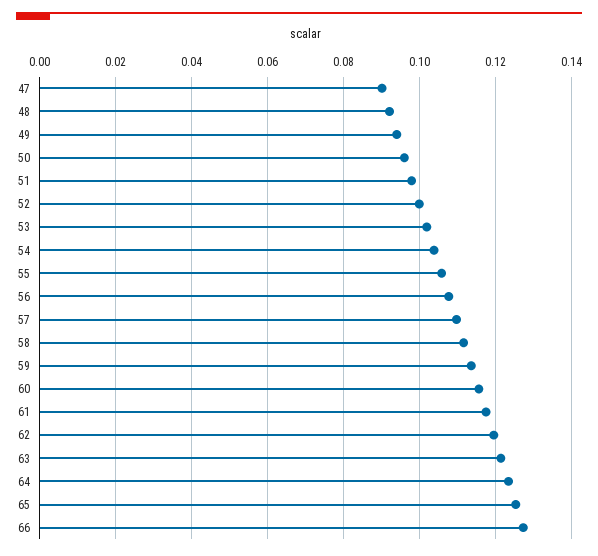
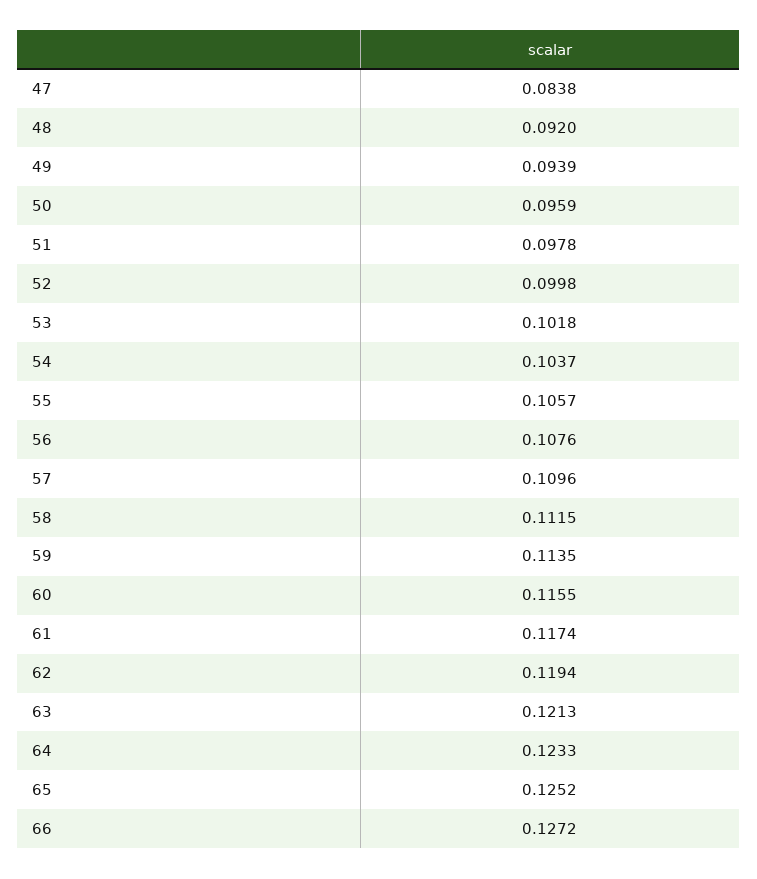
  {
-   "47": 0.09,
+   "47": 0.0838,
    "48": 0.092,
    "49": 0.0939,
    "50": 0.0959,
    "51": 0.0978,
    "52": 0.0998,
    "53": 0.1018,
    "54": 0.1037,
    "55": 0.1057,
    "56": 0.1076,
    "57": 0.1096,
    "58": 0.1115,
    "59": 0.1135,
    "60": 0.1155,
    "61": 0.1174,
    "62": 0.1194,
    "63": 0.1213,
    "64": 0.1233,
    "65": 0.1252,
    "66": 0.1272
  }

